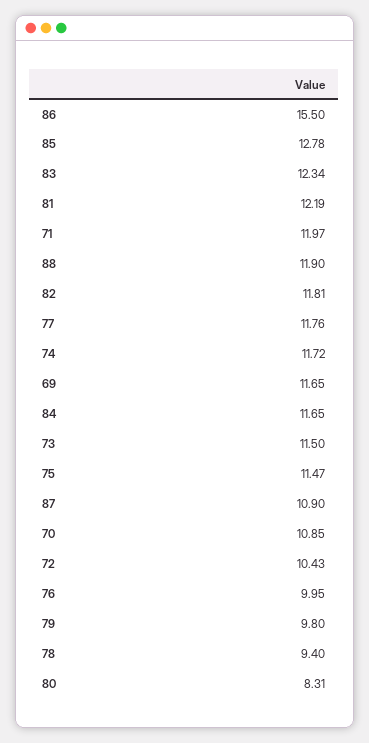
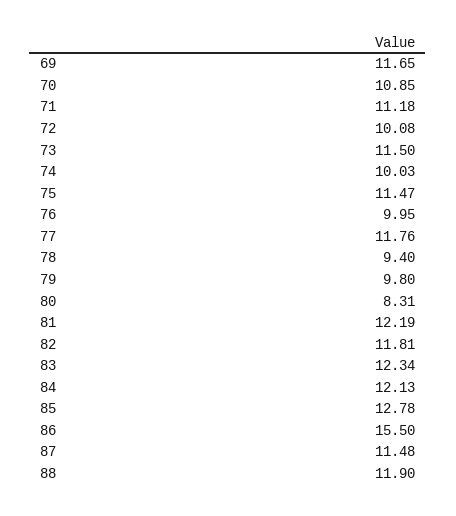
  {
    "86": 15.5,
    "85": 12.78,
    "83": 12.34,
    "81": 12.19,
-   "71": 11.97,
+   "71": 11.18,
    "88": 11.9,
    "82": 11.81,
    "77": 11.76,
-   "74": 11.72,
+   "74": 10.03,
    "69": 11.65,
-   "84": 11.65,
+   "84": 12.13,
    "73": 11.5,
    "75": 11.47,
-   "87": 10.9,
+   "87": 11.48,
    "70": 10.85,
-   "72": 10.43,
+   "72": 10.08,
    "76": 9.95,
    "79": 9.8,
    "78": 9.4,
    "80": 8.31
  }

